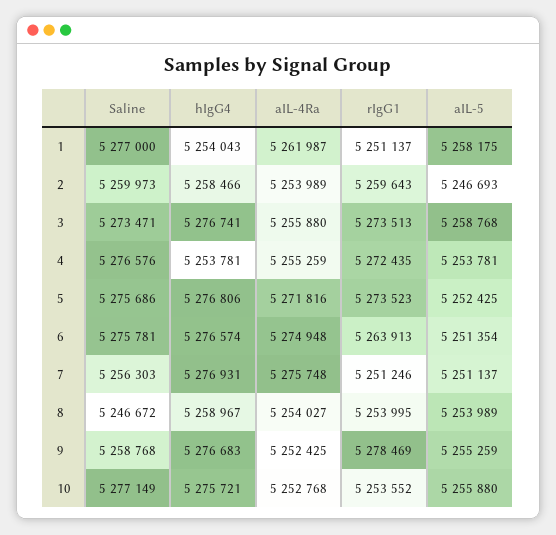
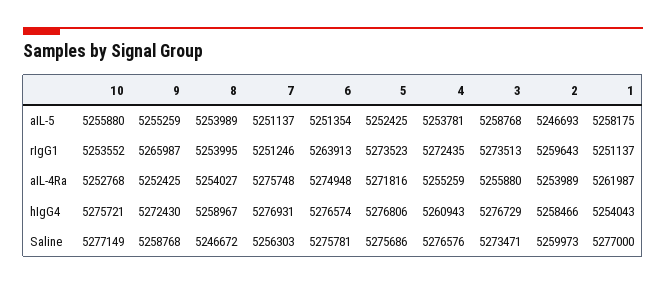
  {
    "Saline": {
      "1": 5277000,
      "2": 5259973,
      "3": 5273471,
      "4": 5276576,
      "5": 5275686,
      "6": 5275781,
      "7": 5256303,
      "8": 5246672,
      "9": 5258768,
      "10": 5277149
    },
    "hIgG4": {
      "1": 5254043,
      "2": 5258466,
-     "3": 5276741,
+     "3": 5276729,
-     "4": 5253781,
+     "4": 5260943,
      "5": 5276806,
      "6": 5276574,
      "7": 5276931,
      "8": 5258967,
-     "9": 5276683,
+     "9": 5272430,
      "10": 5275721
    },
    "aIL-4Ra": {
      "1": 5261987,
      "2": 5253989,
      "3": 5255880,
      "4": 5255259,
      "5": 5271816,
      "6": 5274948,
      "7": 5275748,
      "8": 5254027,
      "9": 5252425,
      "10": 5252768
    },
    "rIgG1": {
      "1": 5251137,
      "2": 5259643,
      "3": 5273513,
      "4": 5272435,
      "5": 5273523,
      "6": 5263913,
      "7": 5251246,
      "8": 5253995,
-     "9": 5278469,
+     "9": 5265987,
      "10": 5253552
    },
    "aIL-5": {
      "1": 5258175,
      "2": 5246693,
      "3": 5258768,
      "4": 5253781,
      "5": 5252425,
      "6": 5251354,
      "7": 5251137,
      "8": 5253989,
      "9": 5255259,
      "10": 5255880
    }
  }

